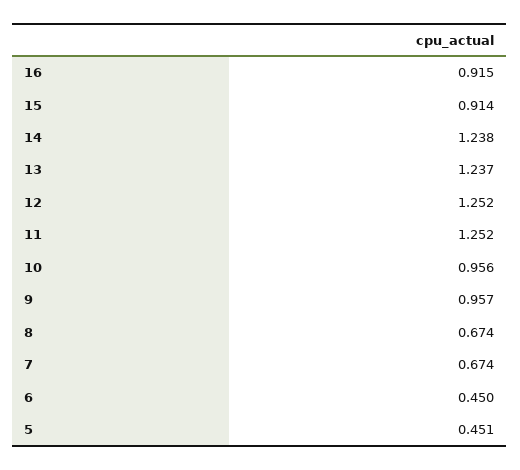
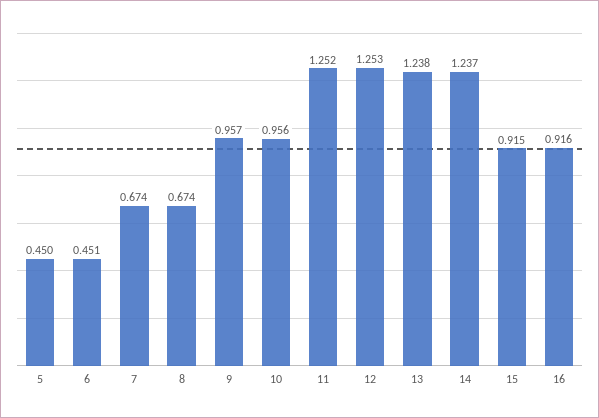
  {
-   "16": 0.915,
+   "16": 0.916,
-   "15": 0.914,
+   "15": 0.915,
-   "14": 1.238,
+   "14": 1.237,
-   "13": 1.237,
+   "13": 1.238,
-   "12": 1.252,
+   "12": 1.253,
    "11": 1.252,
    "10": 0.956,
    "9": 0.957,
    "8": 0.674,
    "7": 0.674,
-   "6": 0.45,
+   "6": 0.451,
-   "5": 0.451
+   "5": 0.45
  }

